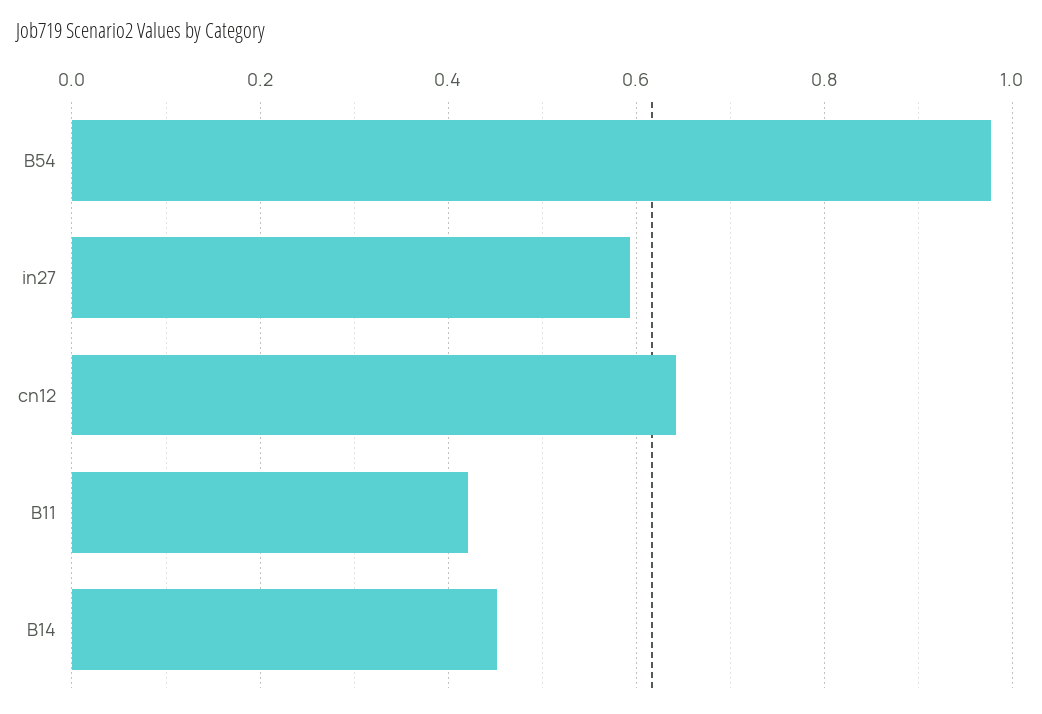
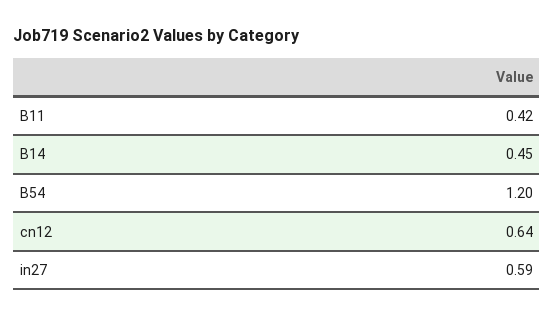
  {
-   "B54": 0.98,
+   "B54": 1.2,
    "in27": 0.59,
    "cn12": 0.64,
    "B11": 0.42,
    "B14": 0.45
  }

